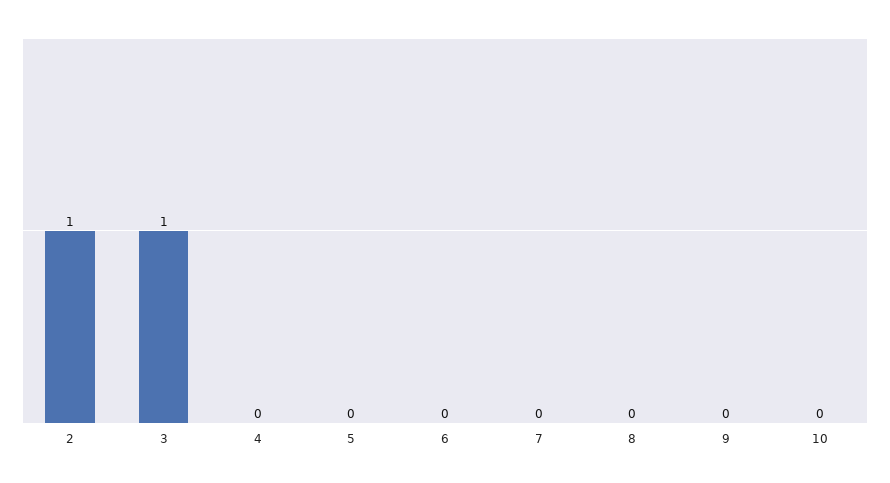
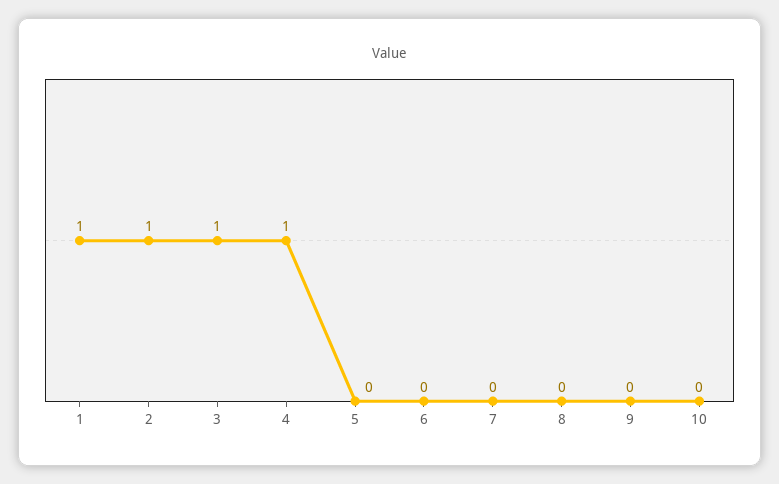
  {
    "2": 1,
    "3": 1,
-   "4": 0,
+   "4": 1,
    "5": 0,
    "6": 0,
    "7": 0,
    "8": 0,
    "9": 0,
-   "10": 0
+   "10": 0,
+   "1": 1
  }

